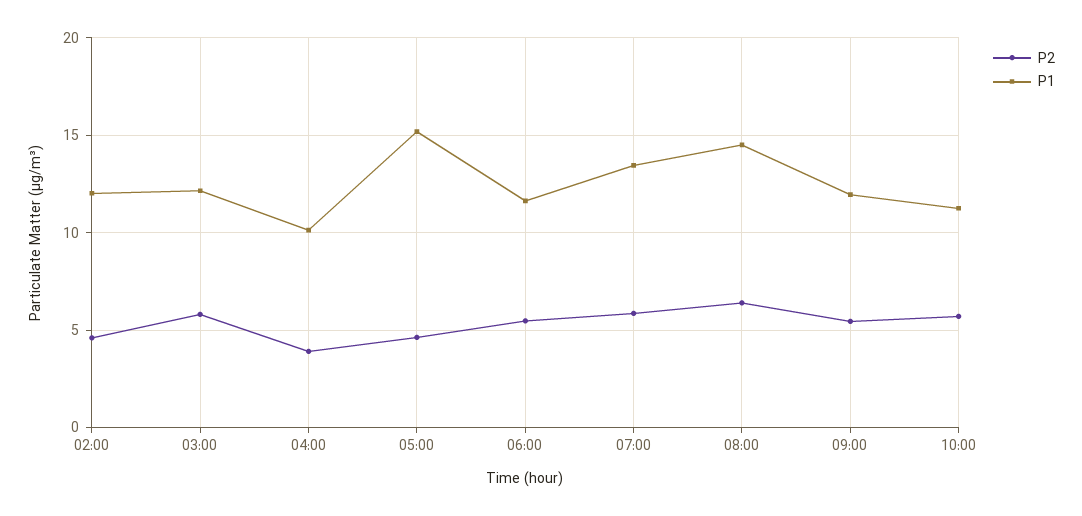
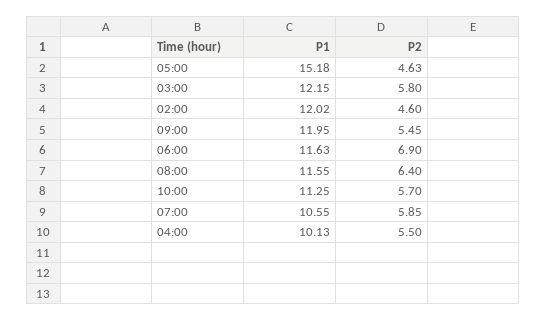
  {
    "P2": {
      "02:00": 4.6,
      "03:00": 5.8,
-     "04:00": 4,
+     "04:00": 5.5,
      "05:00": 4.63,
-     "06:00": 5.5,
+     "06:00": 6.9,
      "07:00": 5.85,
      "08:00": 6.4,
      "09:00": 5.45,
      "10:00": 5.7
    },
    "P1": {
      "02:00": 12.02,
      "03:00": 12.15,
      "04:00": 10.13,
      "05:00": 15.18,
      "06:00": 11.63,
-     "07:00": 13.5,
+     "07:00": 10.55,
-     "08:00": 14.5,
+     "08:00": 11.55,
      "09:00": 11.95,
      "10:00": 11.25
    }
  }

